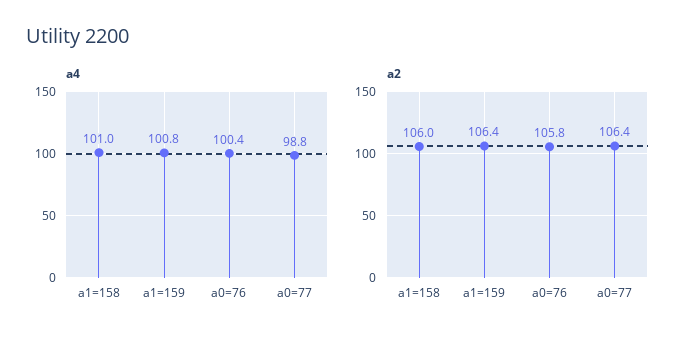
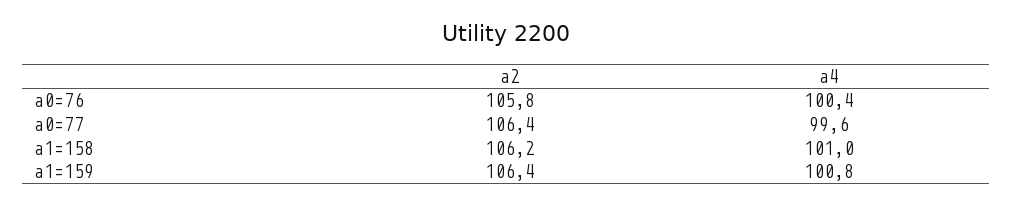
  {
    "a4": {
      "a1=158": 101,
      "a1=159": 100.8,
      "a0=76": 100.4,
-     "a0=77": 98.8
+     "a0=77": 99.6
    },
    "a2": {
-     "a1=158": 106,
+     "a1=158": 106.2,
      "a1=159": 106.4,
      "a0=76": 105.8,
      "a0=77": 106.4
    }
  }

